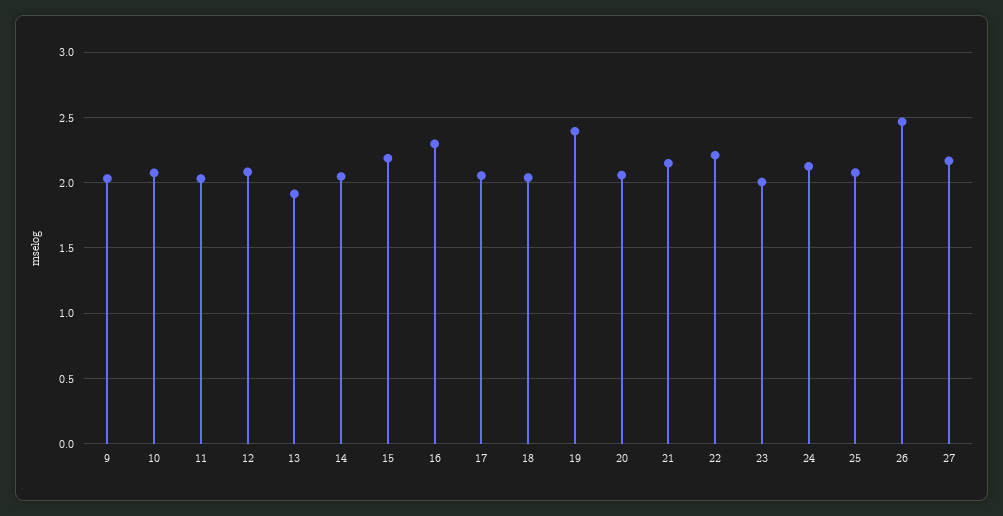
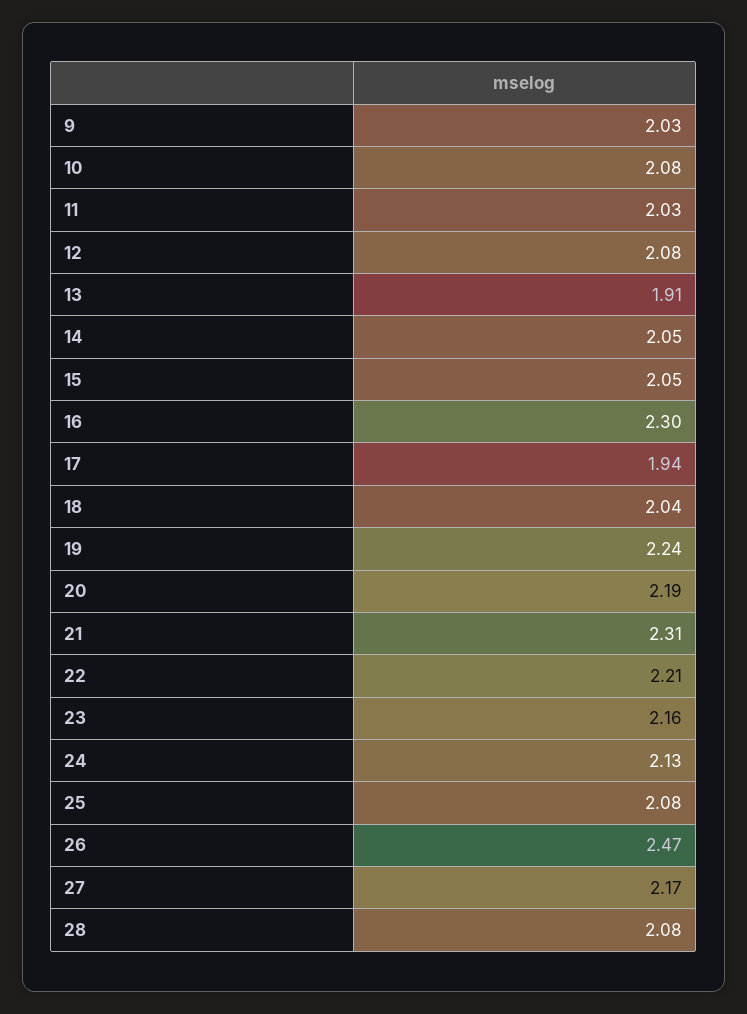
  {
    "9": 2.03,
    "10": 2.08,
    "11": 2.03,
    "12": 2.08,
    "13": 1.91,
    "14": 2.05,
-   "15": 2.2,
+   "15": 2.05,
    "16": 2.3,
-   "17": 2.05,
+   "17": 1.94,
    "18": 2.04,
-   "19": 2.4,
+   "19": 2.24,
-   "20": 2.05,
+   "20": 2.19,
-   "21": 2.15,
+   "21": 2.31,
    "22": 2.21,
-   "23": 2,
+   "23": 2.16,
    "24": 2.13,
    "25": 2.08,
    "26": 2.47,
-   "27": 2.17
+   "27": 2.17,
+   "28": 2.08
  }

